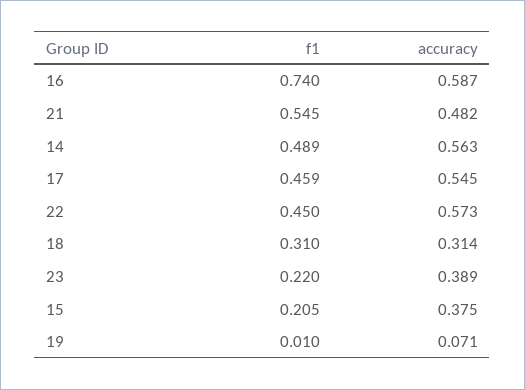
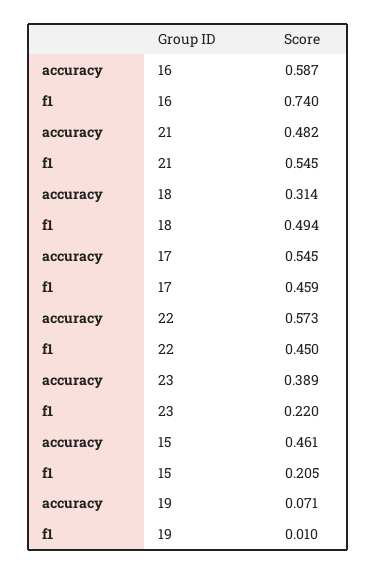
  {
    "f1": {
      "16": 0.74,
      "21": 0.545,
-     "14": 0.489,
      "17": 0.459,
      "22": 0.45,
-     "18": 0.31,
+     "18": 0.494,
      "23": 0.22,
      "15": 0.205,
      "19": 0.01
    },
    "accuracy": {
      "16": 0.587,
      "21": 0.482,
-     "14": 0.563,
      "17": 0.545,
      "22": 0.573,
      "18": 0.314,
      "23": 0.389,
-     "15": 0.375,
+     "15": 0.461,
      "19": 0.071
    }
  }

